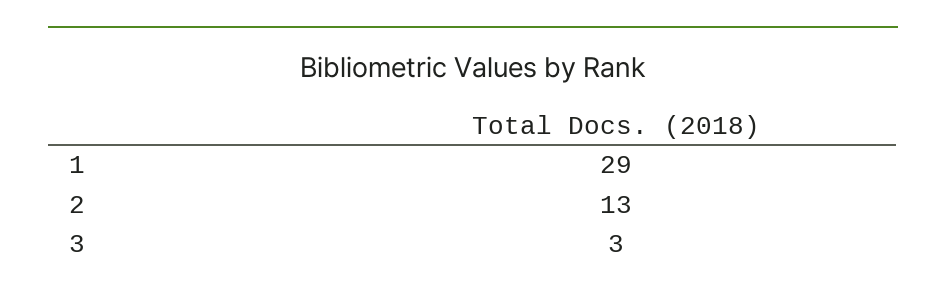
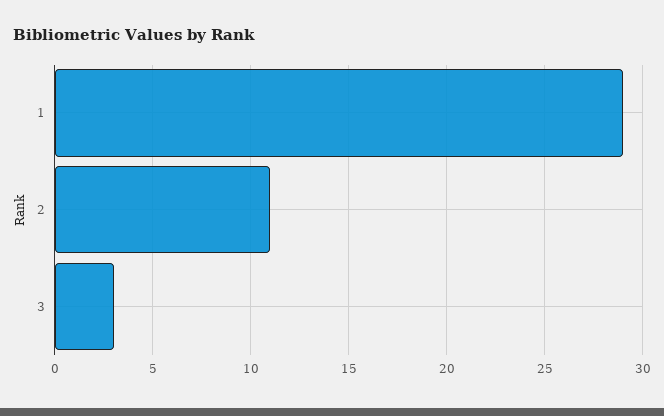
  {
    "1": 29,
-   "2": 13,
+   "2": 11,
    "3": 3
  }

